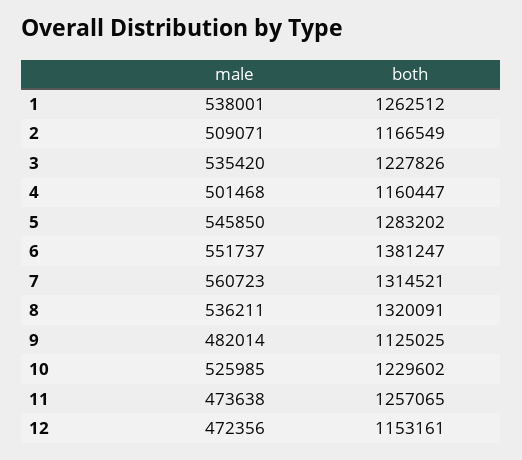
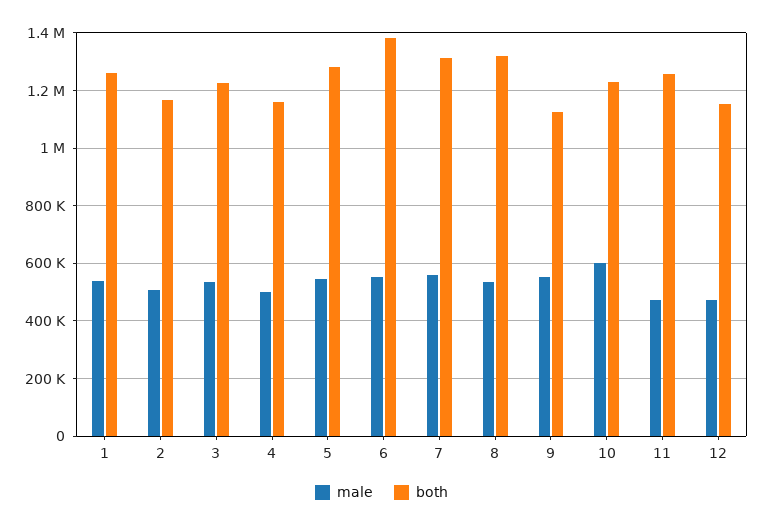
  {
    "male": {
      "1": 538001,
      "2": 509071,
      "3": 535420,
      "4": 501468,
      "5": 545850,
      "6": 551737,
      "7": 560723,
      "8": 536211,
-     "9": 482014,
+     "9": 550000,
-     "10": 525985,
+     "10": 600000,
      "11": 473638,
      "12": 472356
    },
    "both": {
      "1": 1262512,
      "2": 1166549,
      "3": 1227826,
      "4": 1160447,
      "5": 1283202,
      "6": 1381247,
      "7": 1314521,
      "8": 1320091,
      "9": 1125025,
      "10": 1229602,
      "11": 1257065,
      "12": 1153161
    }
  }

